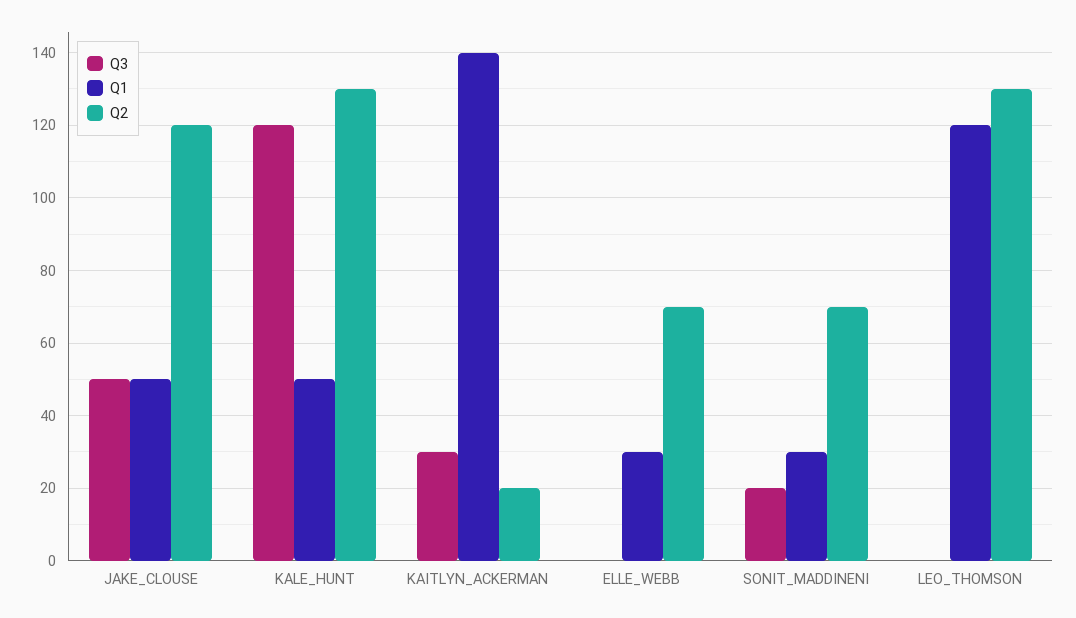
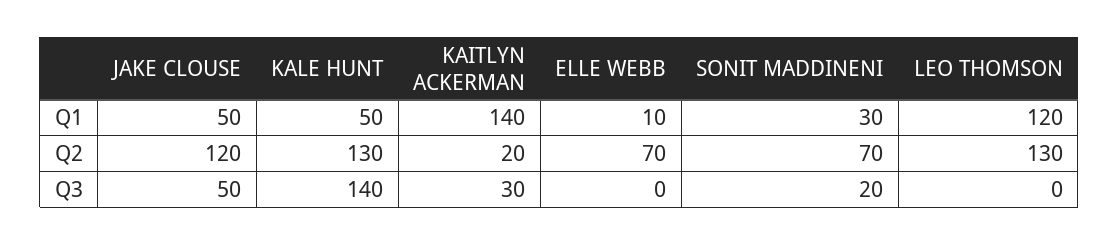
  {
    "Q3": {
      "JAKE_CLOUSE": 50,
-     "KALE_HUNT": 120,
+     "KALE_HUNT": 140,
      "KAITLYN_ACKERMAN": 30,
      "ELLE_WEBB": 0,
      "SONIT_MADDINENI": 20,
      "LEO_THOMSON": 0
    },
    "Q1": {
      "JAKE_CLOUSE": 50,
      "KALE_HUNT": 50,
      "KAITLYN_ACKERMAN": 140,
-     "ELLE_WEBB": 30,
+     "ELLE_WEBB": 10,
      "SONIT_MADDINENI": 30,
      "LEO_THOMSON": 120
    },
    "Q2": {
      "JAKE_CLOUSE": 120,
      "KALE_HUNT": 130,
      "KAITLYN_ACKERMAN": 20,
      "ELLE_WEBB": 70,
      "SONIT_MADDINENI": 70,
      "LEO_THOMSON": 130
    }
  }

